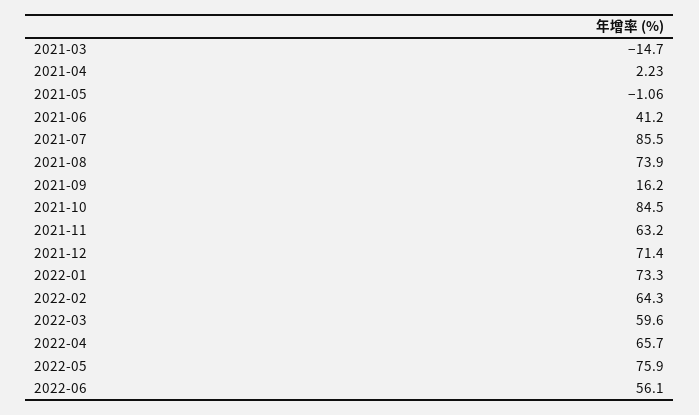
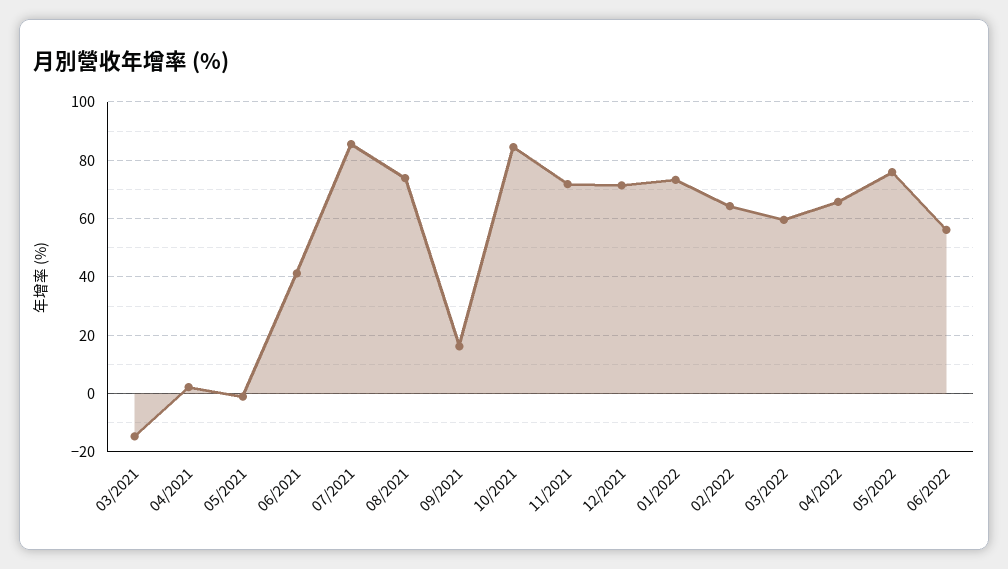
  {
    "2021-03": -14.7,
    "2021-04": 2.23,
    "2021-05": -1.06,
    "2021-06": 41.2,
    "2021-07": 85.5,
    "2021-08": 73.9,
    "2021-09": 16.2,
    "2021-10": 84.5,
-   "2021-11": 63.2,
+   "2021-11": 72.5,
    "2021-12": 71.4,
    "2022-01": 73.3,
    "2022-02": 64.3,
    "2022-03": 59.6,
    "2022-04": 65.7,
    "2022-05": 75.9,
    "2022-06": 56.1
  }

